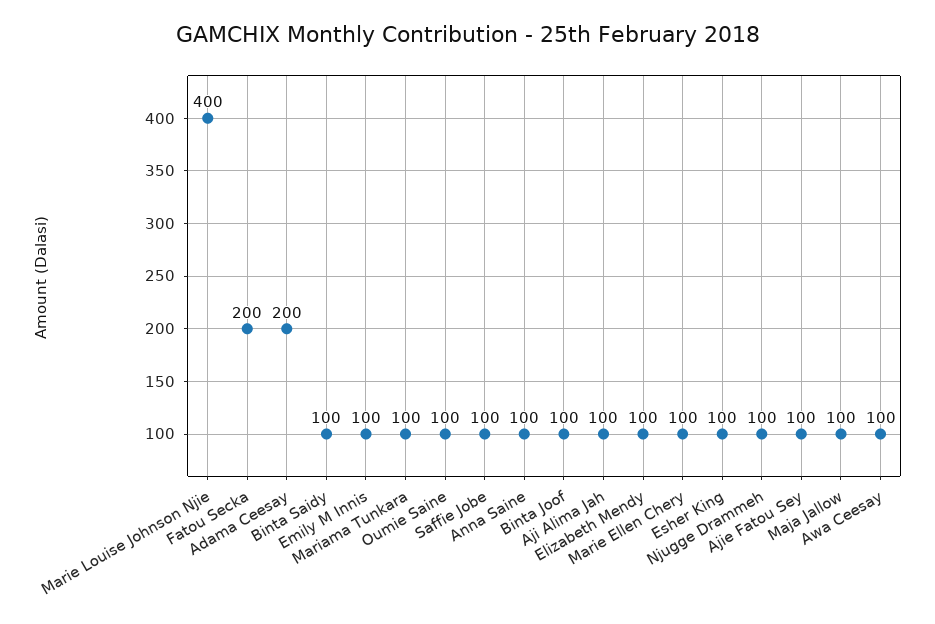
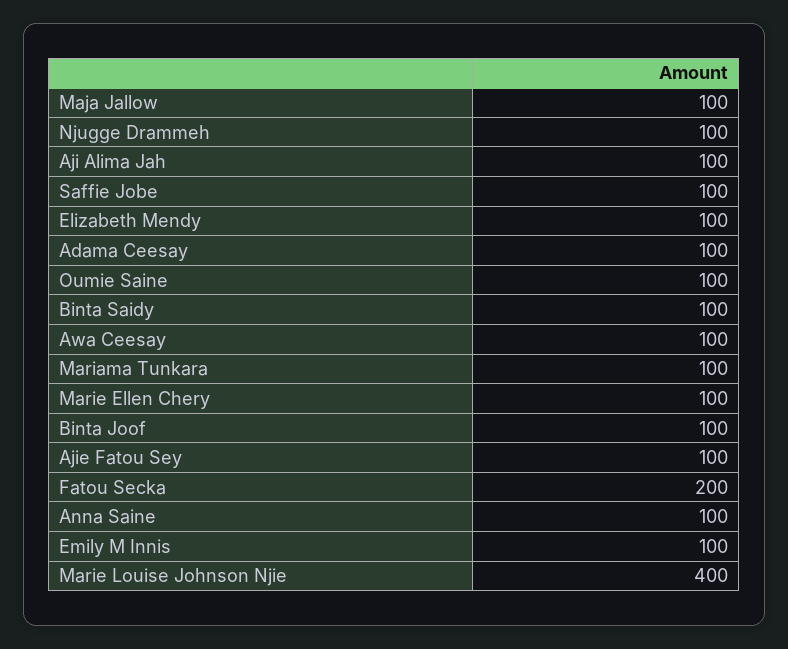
  {
    "Marie Louise Johnson Njie": 400,
    "Fatou Secka": 200,
-   "Adama Ceesay": 200,
+   "Adama Ceesay": 100,
    "Binta Saidy": 100,
    "Emily M Innis": 100,
    "Mariama Tunkara": 100,
    "Oumie Saine": 100,
    "Saffie Jobe": 100,
    "Anna Saine": 100,
    "Binta Joof": 100,
    "Aji Alima Jah": 100,
    "Elizabeth Mendy": 100,
    "Marie Ellen Chery": 100,
-   "Esher King": 100,
    "Njugge Drammeh": 100,
    "Ajie Fatou Sey": 100,
    "Maja Jallow": 100,
    "Awa Ceesay": 100
  }

